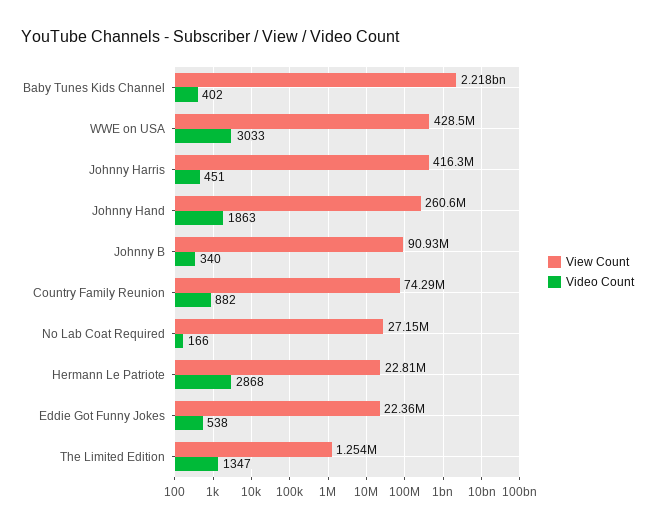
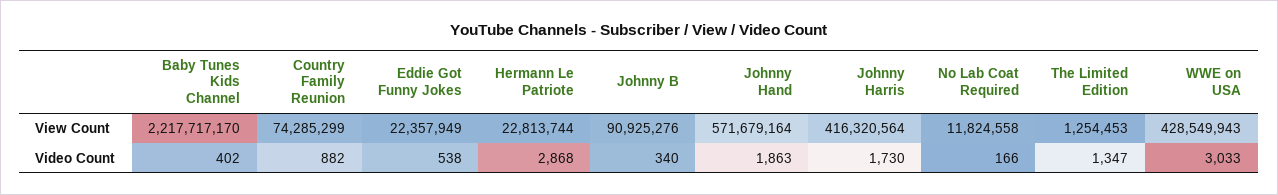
  {
    "View Count": {
      "Baby Tunes Kids Channel": 2217717170,
      "WWE on USA": 428549943,
      "Johnny Harris": 416320564,
-     "Johnny Hand": 260600000,
+     "Johnny Hand": 571679164,
      "Johnny B": 90925276,
      "Country Family Reunion": 74285299,
-     "No Lab Coat Required": 27150000,
+     "No Lab Coat Required": 11824558,
      "Hermann Le Patriote": 22813744,
      "Eddie Got Funny Jokes": 22357949,
      "The Limited Edition": 1254453
    },
    "Video Count": {
      "Baby Tunes Kids Channel": 402,
      "WWE on USA": 3033,
-     "Johnny Harris": 451,
+     "Johnny Harris": 1730,
      "Johnny Hand": 1863,
      "Johnny B": 340,
      "Country Family Reunion": 882,
      "No Lab Coat Required": 166,
      "Hermann Le Patriote": 2868,
      "Eddie Got Funny Jokes": 538,
      "The Limited Edition": 1347
    }
  }

